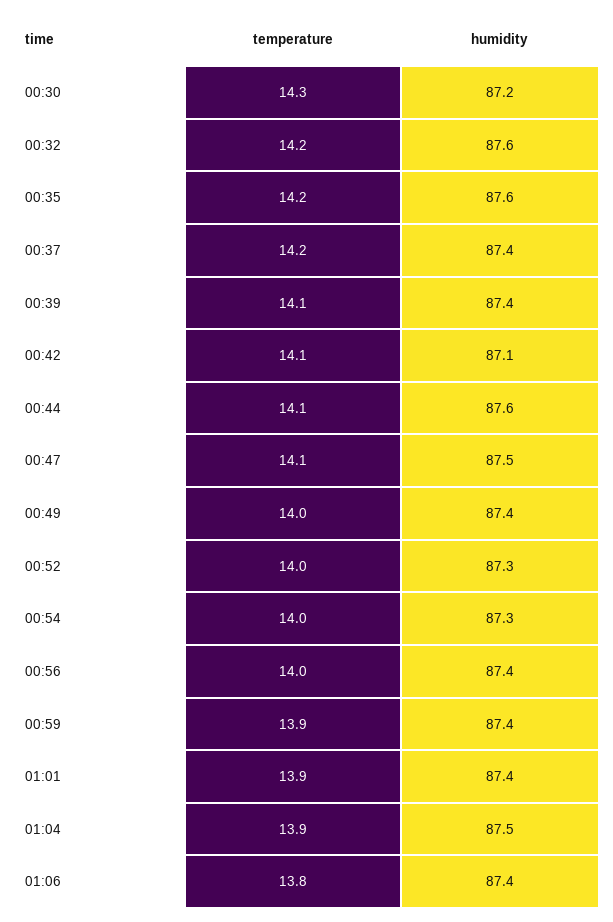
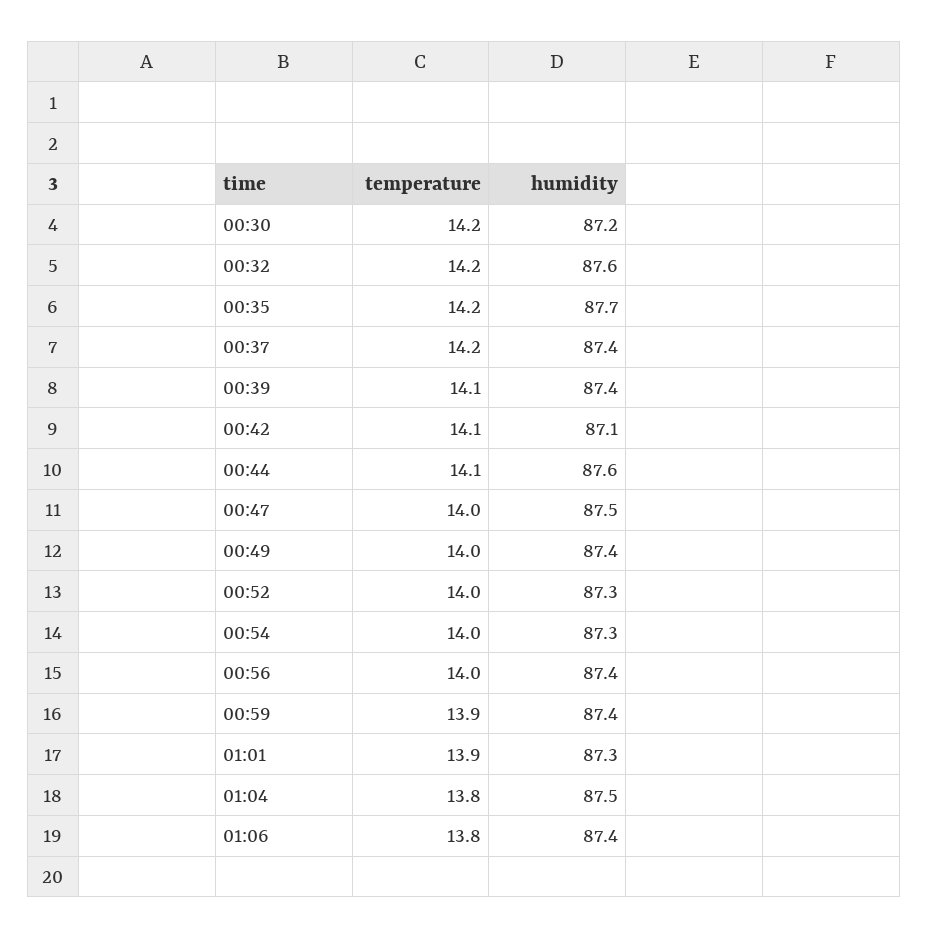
  {
    "temperature": {
-     "00:30": 14.3,
+     "00:30": 14.2,
      "00:32": 14.2,
      "00:35": 14.2,
      "00:37": 14.2,
      "00:39": 14.1,
      "00:42": 14.1,
      "00:44": 14.1,
-     "00:47": 14.1,
+     "00:47": 14,
      "00:49": 14,
      "00:52": 14,
      "00:54": 14,
      "00:56": 14,
      "00:59": 13.9,
      "01:01": 13.9,
-     "01:04": 13.9,
+     "01:04": 13.8,
      "01:06": 13.8
    },
    "humidity": {
      "00:30": 87.2,
      "00:32": 87.6,
-     "00:35": 87.6,
+     "00:35": 87.7,
      "00:37": 87.4,
      "00:39": 87.4,
      "00:42": 87.1,
      "00:44": 87.6,
      "00:47": 87.5,
      "00:49": 87.4,
      "00:52": 87.3,
      "00:54": 87.3,
      "00:56": 87.4,
      "00:59": 87.4,
-     "01:01": 87.4,
+     "01:01": 87.3,
      "01:04": 87.5,
      "01:06": 87.4
    }
  }

